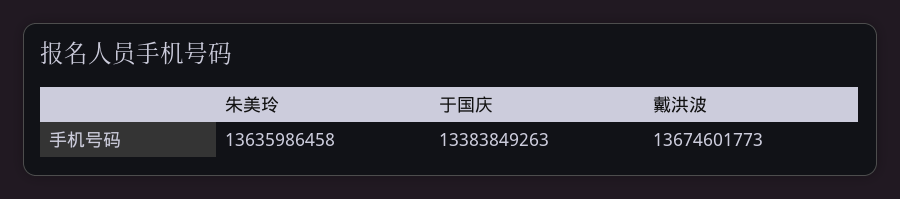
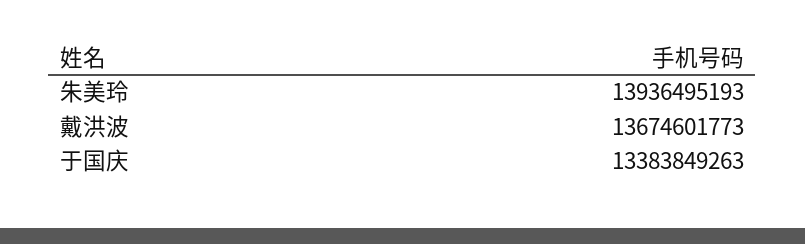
  {
-   "朱美玲": 13635986458,
+   "朱美玲": 13936495193,
    "于国庆": 13383849263,
    "戴洪波": 13674601773
  }

